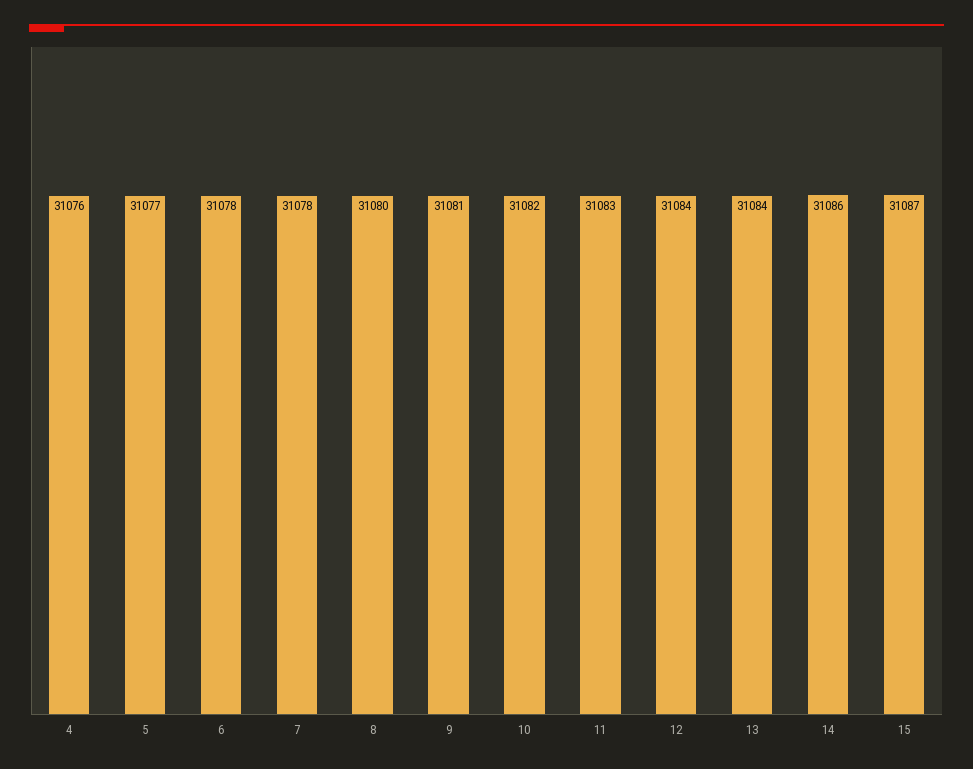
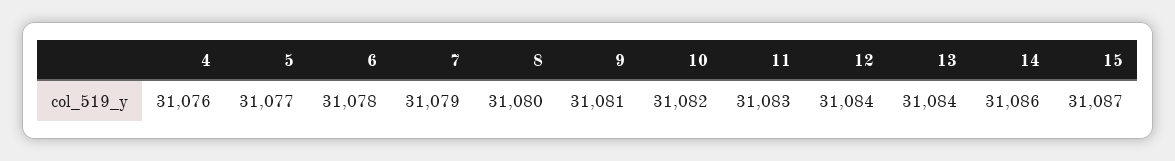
  {
    "4": 31076,
    "5": 31077,
    "6": 31078,
-   "7": 31078,
+   "7": 31079,
    "8": 31080,
    "9": 31081,
    "10": 31082,
    "11": 31083,
    "12": 31084,
    "13": 31084,
    "14": 31086,
    "15": 31087
  }

